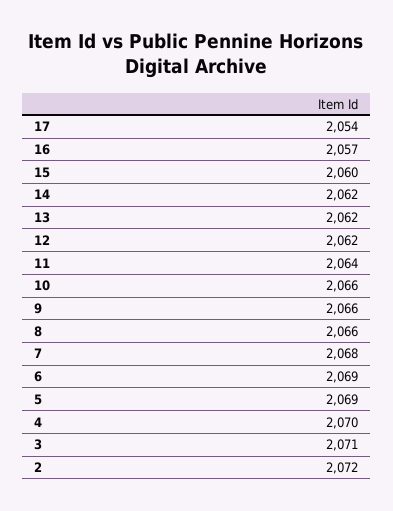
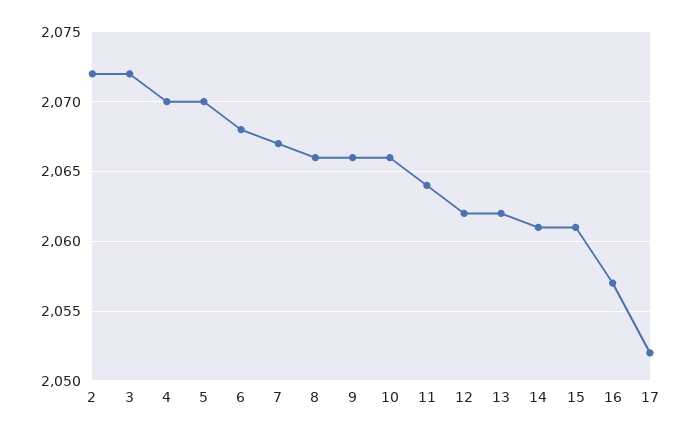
  {
-   "17": 2054,
+   "17": 2052,
    "16": 2057,
-   "15": 2060,
+   "15": 2061,
-   "14": 2062,
+   "14": 2061,
    "13": 2062,
    "12": 2062,
    "11": 2064,
    "10": 2066,
    "9": 2066,
    "8": 2066,
-   "7": 2068,
+   "7": 2067,
-   "6": 2069,
+   "6": 2068,
-   "5": 2069,
+   "5": 2070,
    "4": 2070,
-   "3": 2071,
+   "3": 2072,
    "2": 2072
  }

